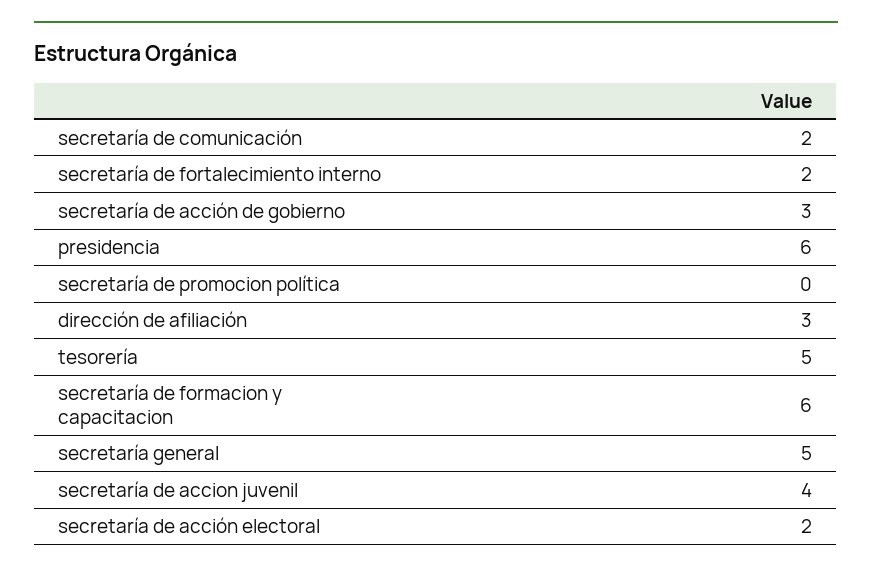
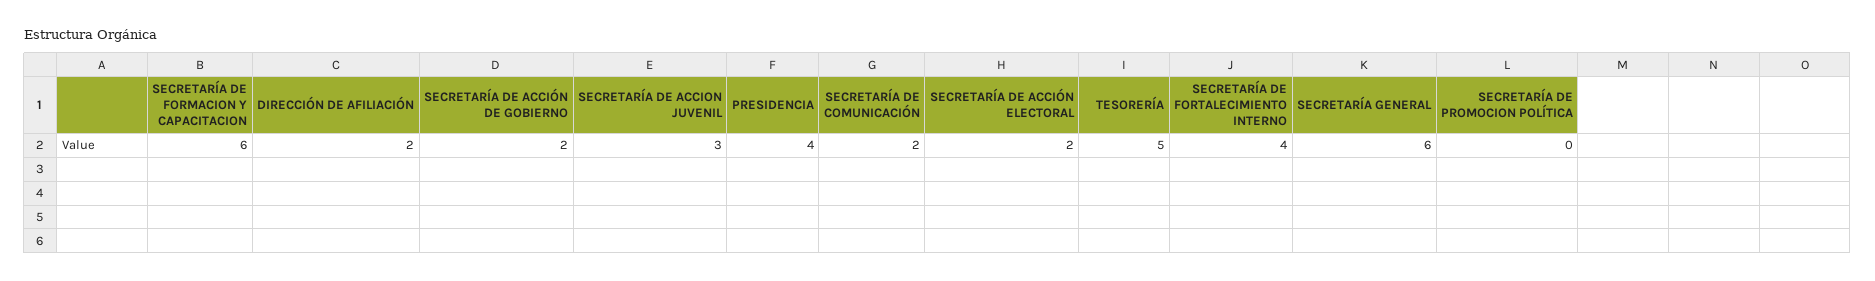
  {
    "secretaría de comunicación": 2,
-   "secretaría de fortalecimiento interno": 2,
+   "secretaría de fortalecimiento interno": 4,
-   "secretaría de acción de gobierno": 3,
+   "secretaría de acción de gobierno": 2,
-   "presidencia": 6,
+   "presidencia": 4,
    "secretaría de promocion política": 0,
-   "dirección de afiliación": 3,
+   "dirección de afiliación": 2,
    "tesorería": 5,
    "secretaría de formacion y capacitacion": 6,
-   "secretaría general": 5,
+   "secretaría general": 6,
-   "secretaría de accion juvenil": 4,
+   "secretaría de accion juvenil": 3,
    "secretaría de acción electoral": 2
  }

